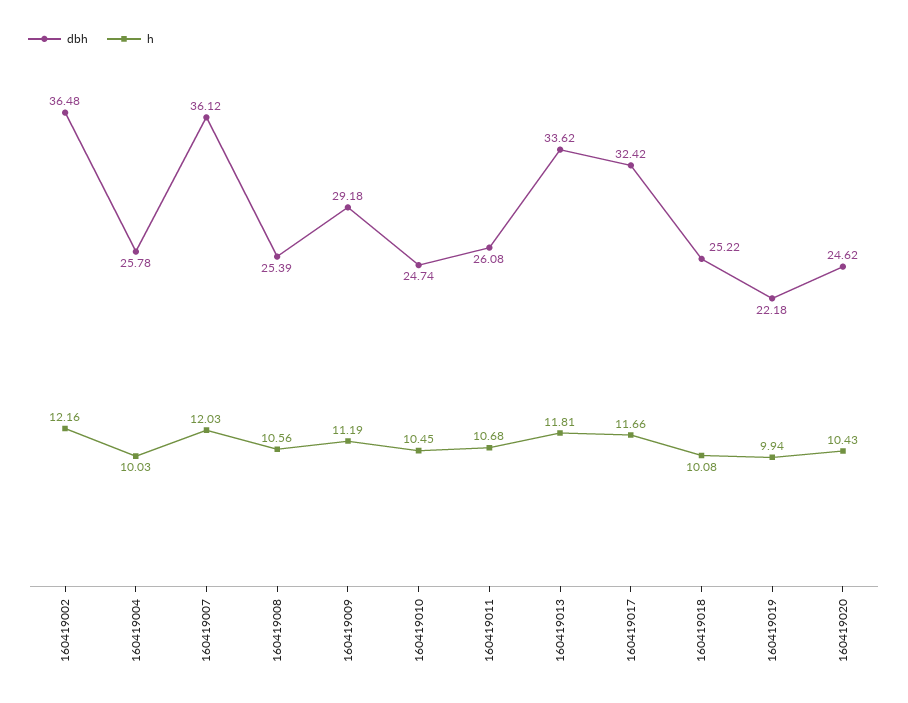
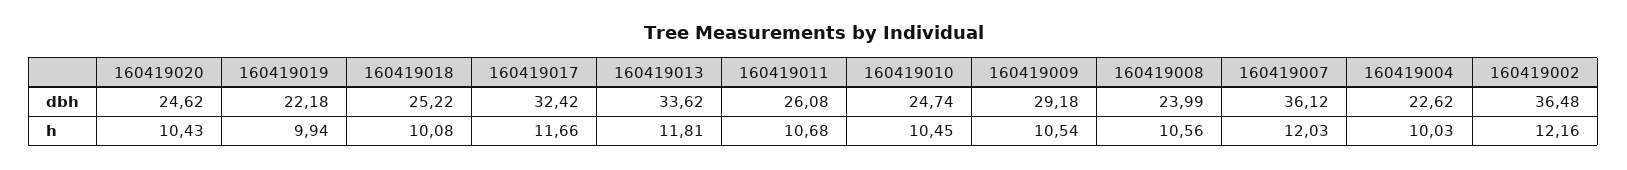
  {
    "dbh": {
      "160419002": 36.48,
-     "160419004": 25.78,
+     "160419004": 22.62,
      "160419007": 36.12,
-     "160419008": 25.39,
+     "160419008": 23.99,
      "160419009": 29.18,
      "160419010": 24.74,
      "160419011": 26.08,
      "160419013": 33.62,
      "160419017": 32.42,
      "160419018": 25.22,
      "160419019": 22.18,
      "160419020": 24.62
    },
    "h": {
      "160419002": 12.16,
      "160419004": 10.03,
      "160419007": 12.03,
      "160419008": 10.56,
-     "160419009": 11.19,
+     "160419009": 10.54,
      "160419010": 10.45,
      "160419011": 10.68,
      "160419013": 11.81,
      "160419017": 11.66,
      "160419018": 10.08,
      "160419019": 9.94,
      "160419020": 10.43
    }
  }

